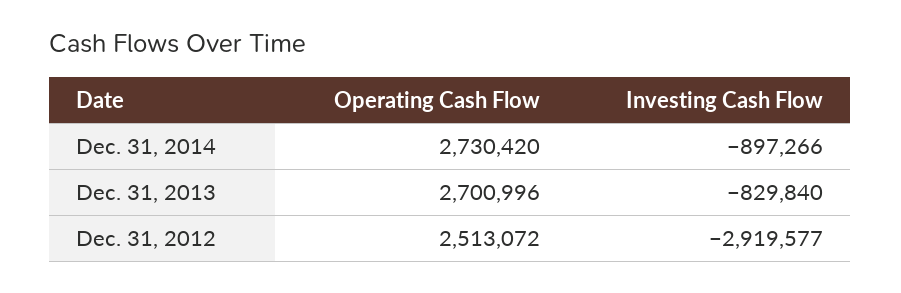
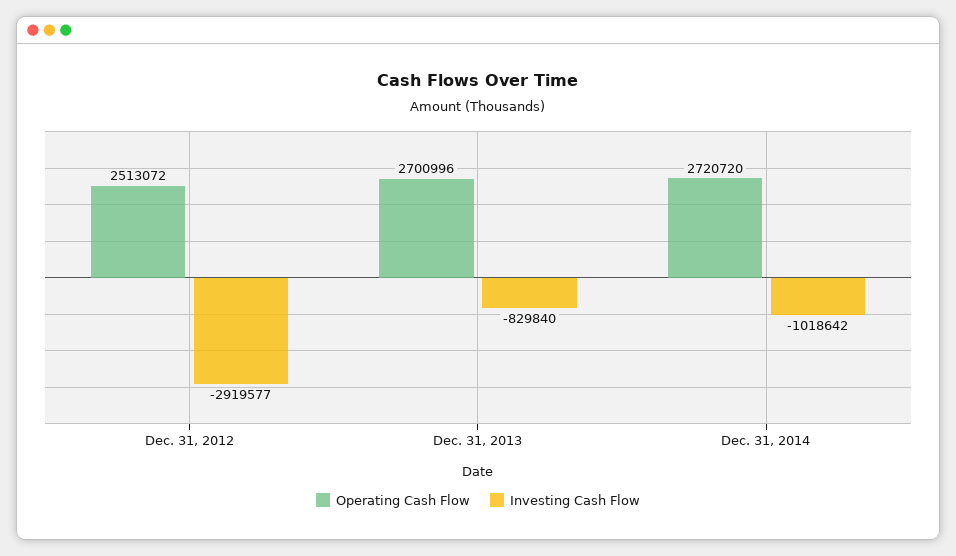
  {
    "Operating Cash Flow": {
-     "Dec. 31, 2014": 2730420,
+     "Dec. 31, 2014": 2720720,
      "Dec. 31, 2013": 2700996,
      "Dec. 31, 2012": 2513072
    },
    "Investing Cash Flow": {
-     "Dec. 31, 2014": -897266,
+     "Dec. 31, 2014": -1018642,
      "Dec. 31, 2013": -829840,
      "Dec. 31, 2012": -2919577
    }
  }

